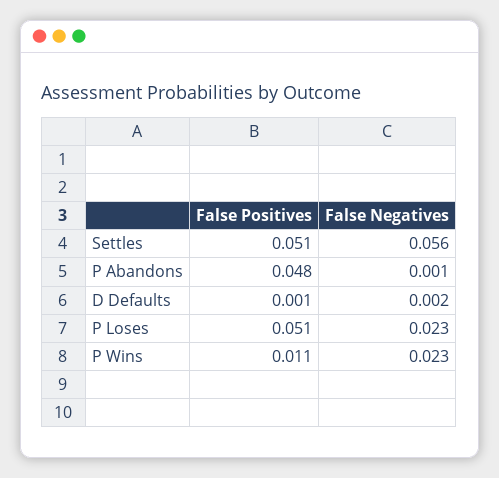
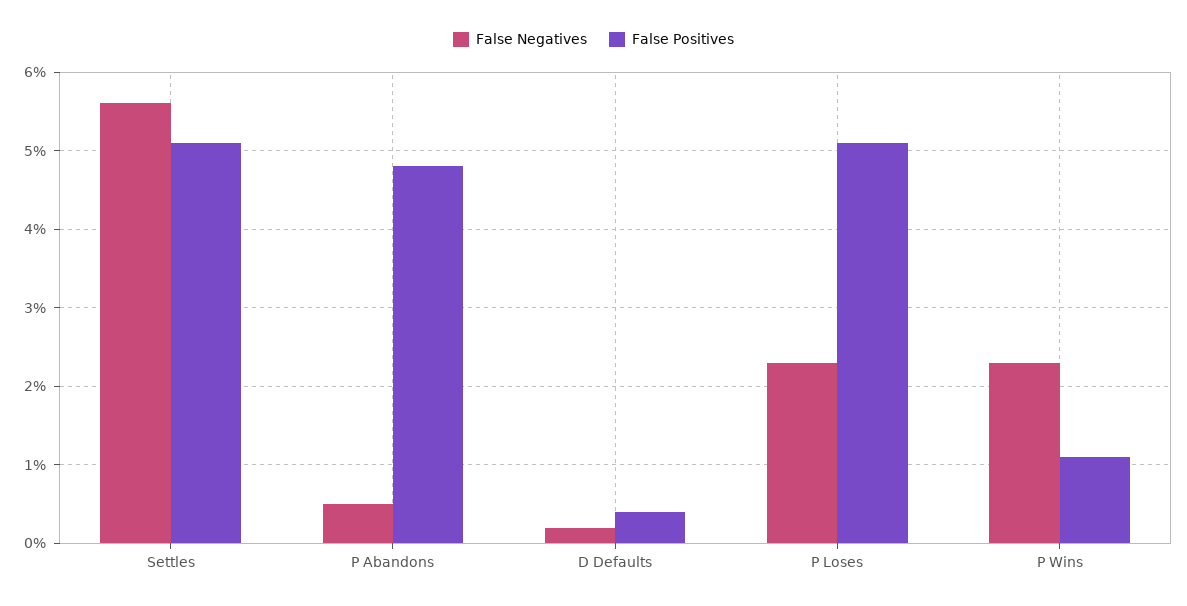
  {
    "False Positives": {
      "Settles": 0.051,
      "P Abandons": 0.048,
-     "D Defaults": 0.001,
+     "D Defaults": 0.004,
      "P Loses": 0.051,
      "P Wins": 0.011
    },
    "False Negatives": {
      "Settles": 0.056,
-     "P Abandons": 0.001,
+     "P Abandons": 0.005,
      "D Defaults": 0.002,
      "P Loses": 0.023,
      "P Wins": 0.023
    }
  }

